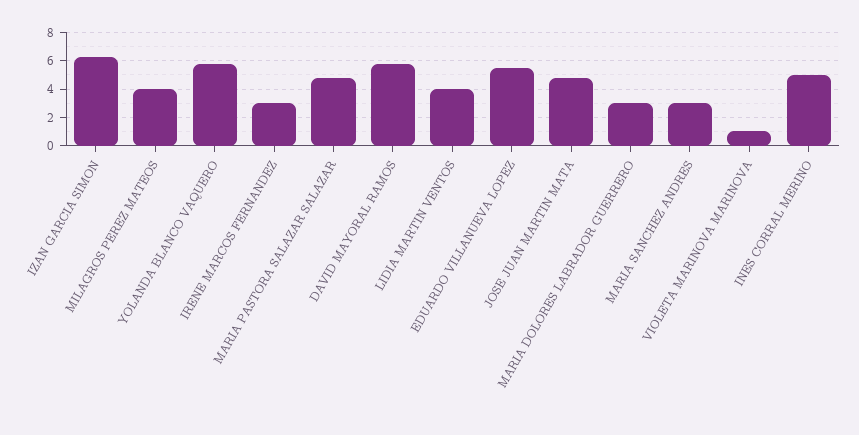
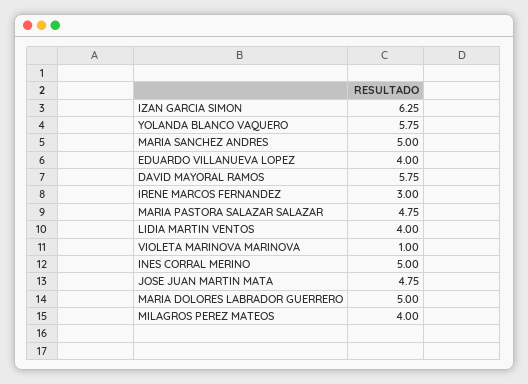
  {
    "IZAN GARCIA SIMON": 6.25,
    "MILAGROS PEREZ MATEOS": 4,
    "YOLANDA BLANCO VAQUERO": 5.75,
    "IRENE MARCOS FERNANDEZ": 3,
    "MARIA PASTORA SALAZAR SALAZAR": 4.75,
    "DAVID MAYORAL RAMOS": 5.75,
    "LIDIA MARTIN VENTOS": 4,
-   "EDUARDO VILLANUEVA LOPEZ": 5.5,
+   "EDUARDO VILLANUEVA LOPEZ": 4,
    "JOSE JUAN MARTIN MATA": 4.75,
-   "MARIA DOLORES LABRADOR GUERRERO": 3,
+   "MARIA DOLORES LABRADOR GUERRERO": 5,
-   "MARIA SANCHEZ ANDRES": 3,
+   "MARIA SANCHEZ ANDRES": 5,
    "VIOLETA MARINOVA MARINOVA": 1,
    "INES CORRAL MERINO": 5
  }

